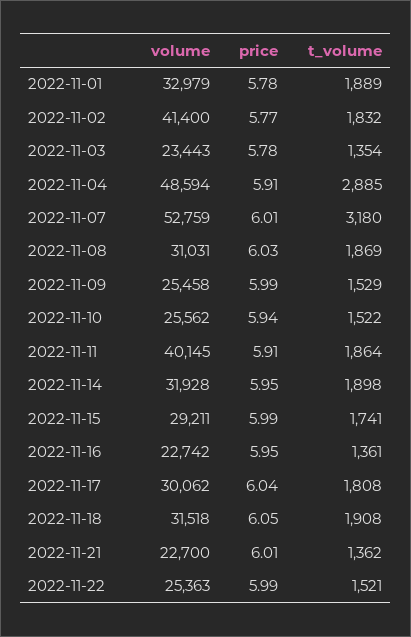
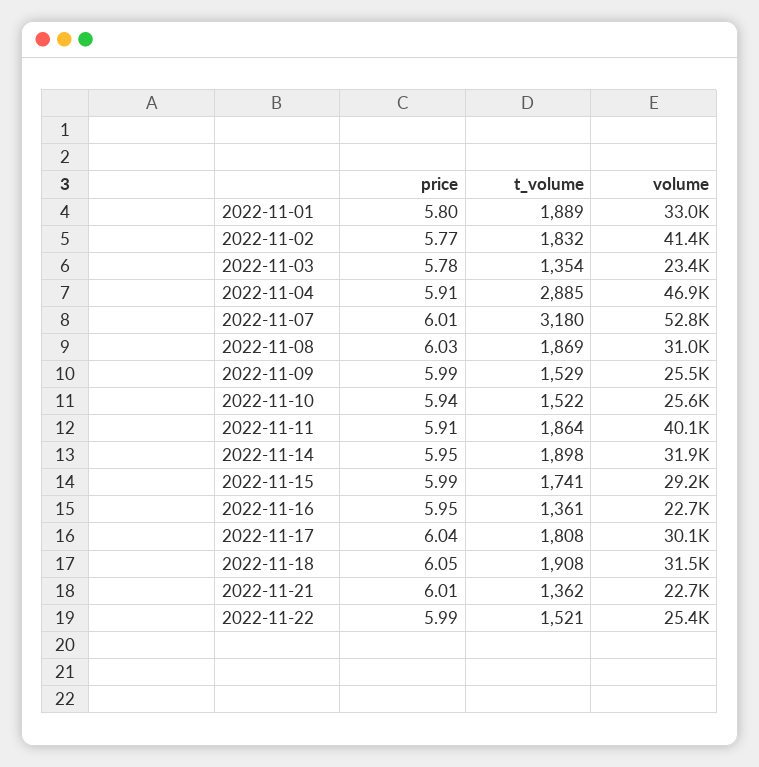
  {
    "volume": {
      "2022-11-01": 32979,
      "2022-11-02": 41400,
      "2022-11-03": 23443,
-     "2022-11-04": 48594,
+     "2022-11-04": 46900,
      "2022-11-07": 52759,
      "2022-11-08": 31031,
      "2022-11-09": 25458,
      "2022-11-10": 25562,
      "2022-11-11": 40145,
      "2022-11-14": 31928,
      "2022-11-15": 29211,
      "2022-11-16": 22742,
      "2022-11-17": 30062,
      "2022-11-18": 31518,
      "2022-11-21": 22700,
      "2022-11-22": 25363
    },
    "price": {
-     "2022-11-01": 5.78,
+     "2022-11-01": 5.8,
      "2022-11-02": 5.77,
      "2022-11-03": 5.78,
      "2022-11-04": 5.91,
      "2022-11-07": 6.01,
      "2022-11-08": 6.03,
      "2022-11-09": 5.99,
      "2022-11-10": 5.94,
      "2022-11-11": 5.91,
      "2022-11-14": 5.95,
      "2022-11-15": 5.99,
      "2022-11-16": 5.95,
      "2022-11-17": 6.04,
      "2022-11-18": 6.05,
      "2022-11-21": 6.01,
      "2022-11-22": 5.99
    },
    "t_volume": {
      "2022-11-01": 1889,
      "2022-11-02": 1832,
      "2022-11-03": 1354,
      "2022-11-04": 2885,
      "2022-11-07": 3180,
      "2022-11-08": 1869,
      "2022-11-09": 1529,
      "2022-11-10": 1522,
      "2022-11-11": 1864,
      "2022-11-14": 1898,
      "2022-11-15": 1741,
      "2022-11-16": 1361,
      "2022-11-17": 1808,
      "2022-11-18": 1908,
      "2022-11-21": 1362,
      "2022-11-22": 1521
    }
  }

